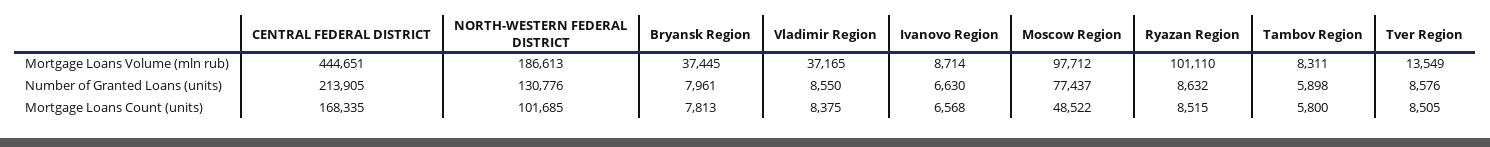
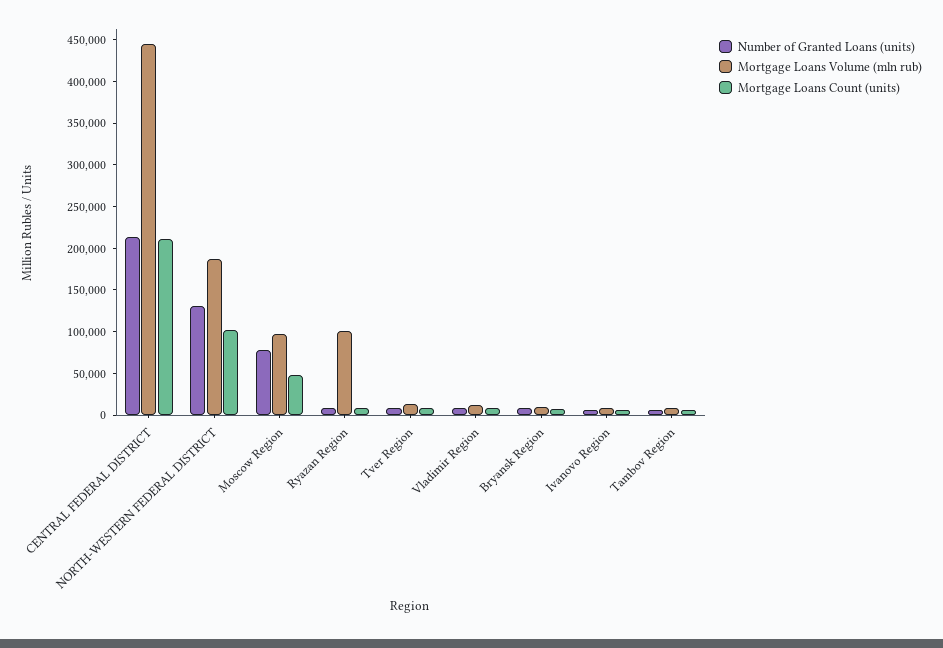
  {
    "Mortgage Loans Volume (mln rub)": {
      "CENTRAL FEDERAL DISTRICT": 444651,
      "NORTH-WESTERN FEDERAL DISTRICT": 186613,
-     "Bryansk Region": 37445,
+     "Bryansk Region": 10000,
-     "Vladimir Region": 37165,
+     "Vladimir Region": 10000,
      "Ivanovo Region": 8714,
      "Moscow Region": 97712,
      "Ryazan Region": 101110,
      "Tambov Region": 8311,
      "Tver Region": 13549
    },
    "Number of Granted Loans (units)": {
      "CENTRAL FEDERAL DISTRICT": 213905,
      "NORTH-WESTERN FEDERAL DISTRICT": 130776,
      "Bryansk Region": 7961,
      "Vladimir Region": 8550,
      "Ivanovo Region": 6630,
      "Moscow Region": 77437,
      "Ryazan Region": 8632,
      "Tambov Region": 5898,
      "Tver Region": 8576
    },
    "Mortgage Loans Count (units)": {
-     "CENTRAL FEDERAL DISTRICT": 168335,
+     "CENTRAL FEDERAL DISTRICT": 210000,
      "NORTH-WESTERN FEDERAL DISTRICT": 101685,
      "Bryansk Region": 7813,
      "Vladimir Region": 8375,
      "Ivanovo Region": 6568,
      "Moscow Region": 48522,
      "Ryazan Region": 8515,
      "Tambov Region": 5800,
      "Tver Region": 8505
    }
  }

